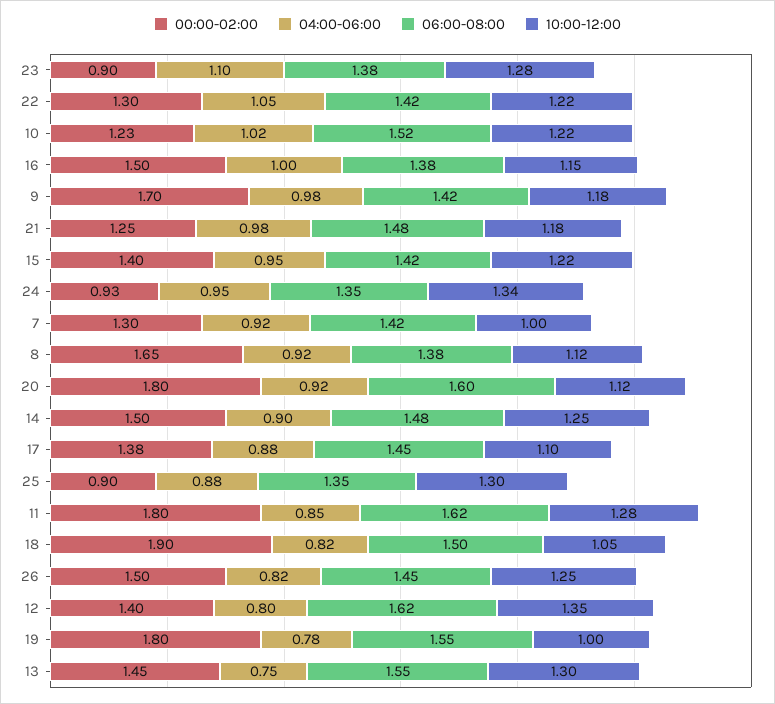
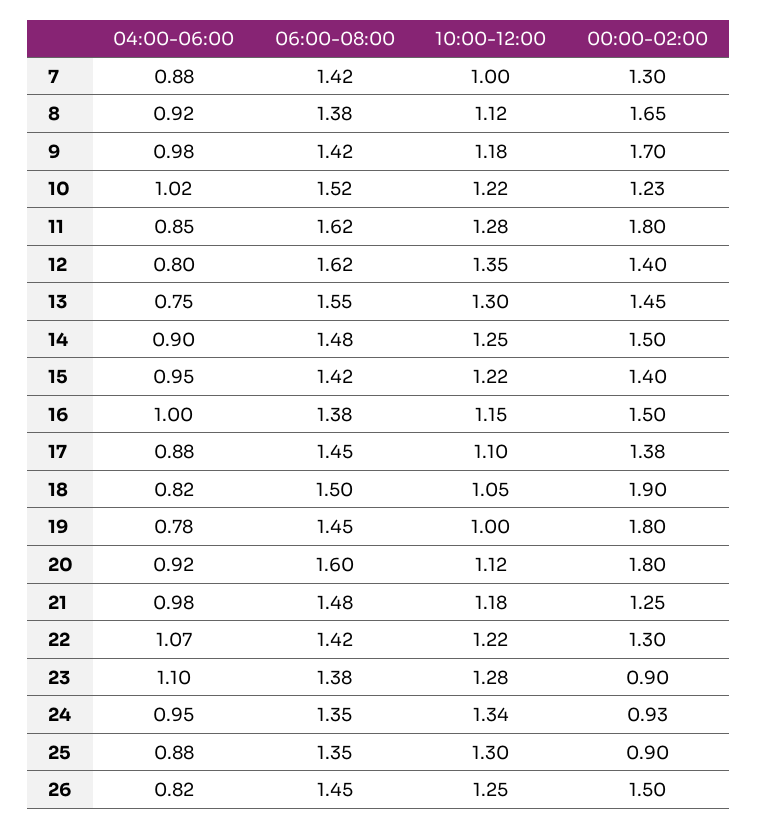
  {
    "00:00-02:00": {
      "23": 0.9,
      "22": 1.3,
      "10": 1.23,
      "16": 1.5,
      "9": 1.7,
      "21": 1.25,
      "15": 1.4,
      "24": 0.93,
      "7": 1.3,
      "8": 1.65,
      "20": 1.8,
      "14": 1.5,
      "17": 1.38,
      "25": 0.9,
      "11": 1.8,
      "18": 1.9,
      "26": 1.5,
      "12": 1.4,
      "19": 1.8,
      "13": 1.45
    },
    "04:00-06:00": {
      "23": 1.1,
-     "22": 1.05,
+     "22": 1.07,
      "10": 1.02,
      "16": 1,
      "9": 0.98,
      "21": 0.98,
      "15": 0.95,
      "24": 0.95,
-     "7": 0.92,
+     "7": 0.88,
      "8": 0.92,
      "20": 0.92,
      "14": 0.9,
      "17": 0.88,
      "25": 0.88,
      "11": 0.85,
      "18": 0.82,
      "26": 0.82,
      "12": 0.8,
      "19": 0.78,
      "13": 0.75
    },
    "06:00-08:00": {
      "23": 1.38,
      "22": 1.42,
      "10": 1.52,
      "16": 1.38,
      "9": 1.42,
      "21": 1.48,
      "15": 1.42,
      "24": 1.35,
      "7": 1.42,
      "8": 1.38,
      "20": 1.6,
      "14": 1.48,
      "17": 1.45,
      "25": 1.35,
      "11": 1.62,
      "18": 1.5,
      "26": 1.45,
      "12": 1.62,
-     "19": 1.55,
+     "19": 1.45,
      "13": 1.55
    },
    "10:00-12:00": {
      "23": 1.28,
      "22": 1.22,
      "10": 1.22,
      "16": 1.15,
      "9": 1.18,
      "21": 1.18,
      "15": 1.22,
      "24": 1.34,
      "7": 1,
      "8": 1.12,
      "20": 1.12,
      "14": 1.25,
      "17": 1.1,
      "25": 1.3,
      "11": 1.28,
      "18": 1.05,
      "26": 1.25,
      "12": 1.35,
      "19": 1,
      "13": 1.3
    }
  }

